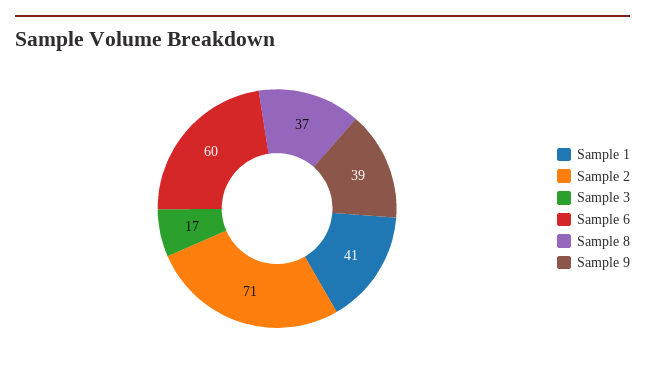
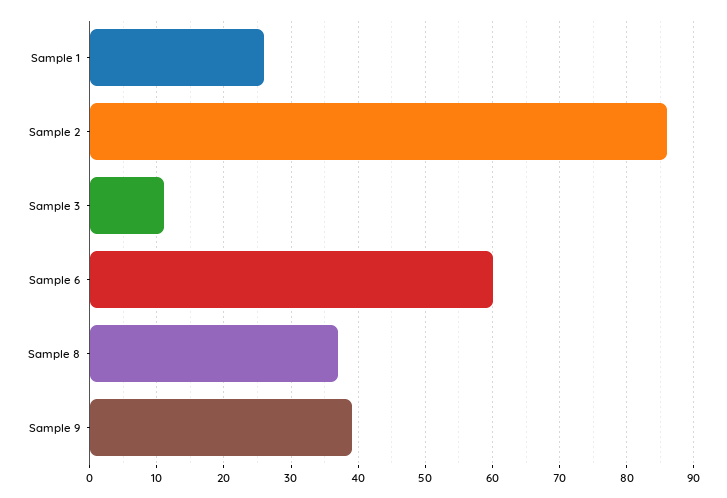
  {
-   "Sample 1": 41,
+   "Sample 1": 26,
-   "Sample 2": 71,
+   "Sample 2": 86,
-   "Sample 3": 17,
+   "Sample 3": 11,
    "Sample 6": 60,
    "Sample 8": 37,
    "Sample 9": 39
  }

